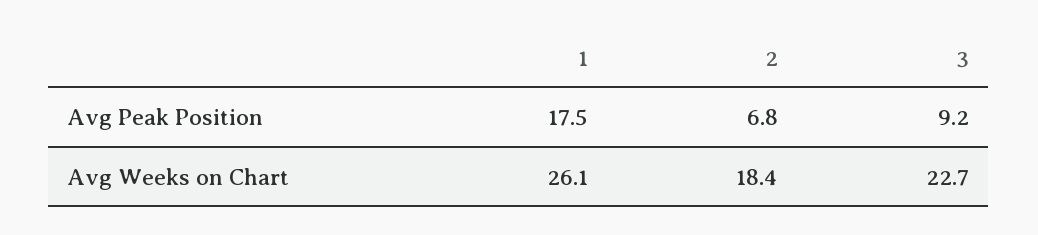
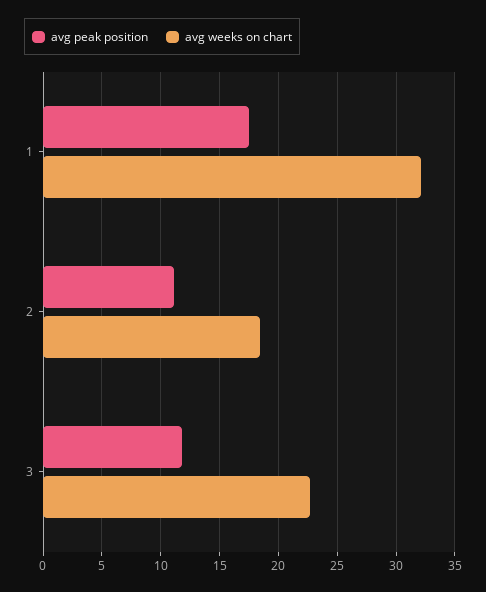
  {
    "Avg Peak Position": {
      "1": 17.5,
-     "2": 6.8,
+     "2": 11,
-     "3": 9.2
+     "3": 12
    },
    "Avg Weeks on Chart": {
-     "1": 26.1,
+     "1": 32,
      "2": 18.4,
      "3": 22.7
    }
  }

